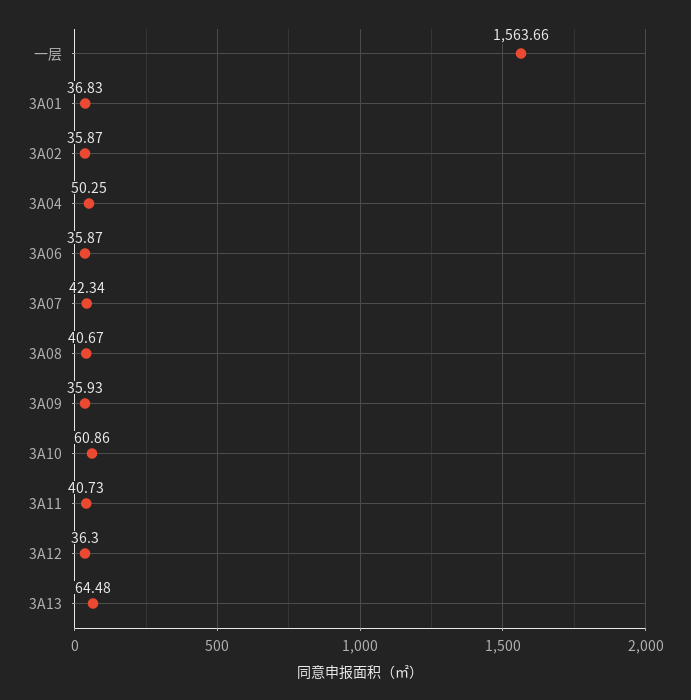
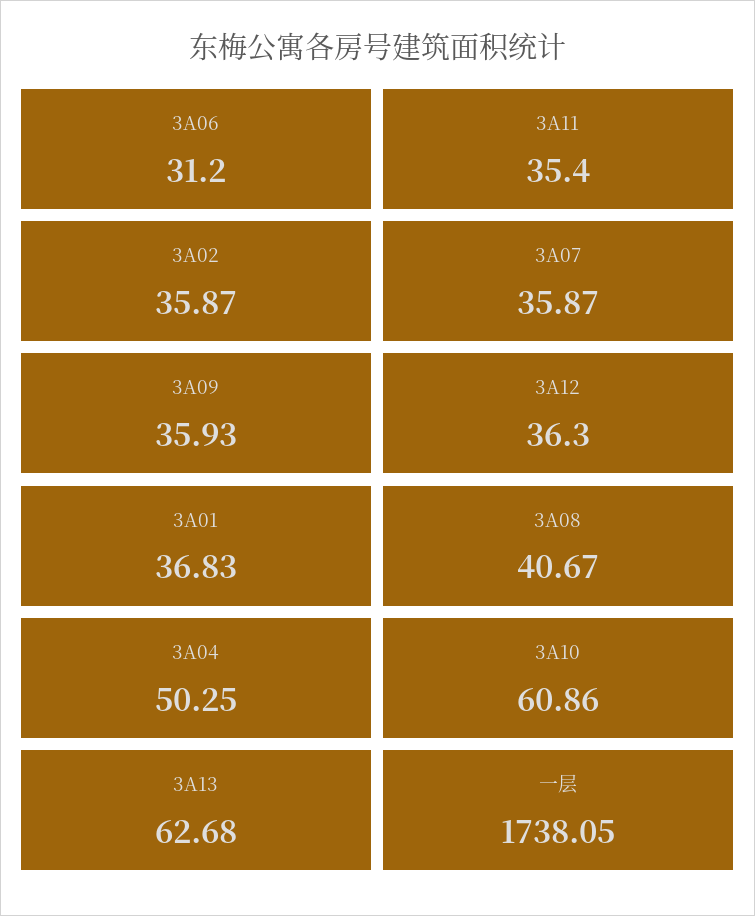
  {
-   "一层": 1563.66,
+   "一层": 1738.05,
    "3A01": 36.83,
    "3A02": 35.87,
    "3A04": 50.25,
-   "3A06": 35.87,
+   "3A06": 31.2,
-   "3A07": 42.34,
+   "3A07": 35.87,
    "3A08": 40.67,
    "3A09": 35.93,
    "3A10": 60.86,
-   "3A11": 40.73,
+   "3A11": 35.4,
    "3A12": 36.3,
-   "3A13": 64.48
+   "3A13": 62.68
  }

